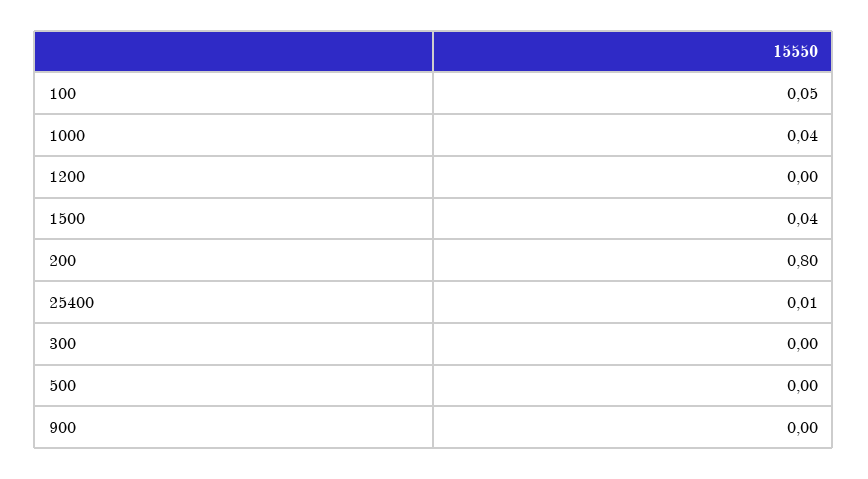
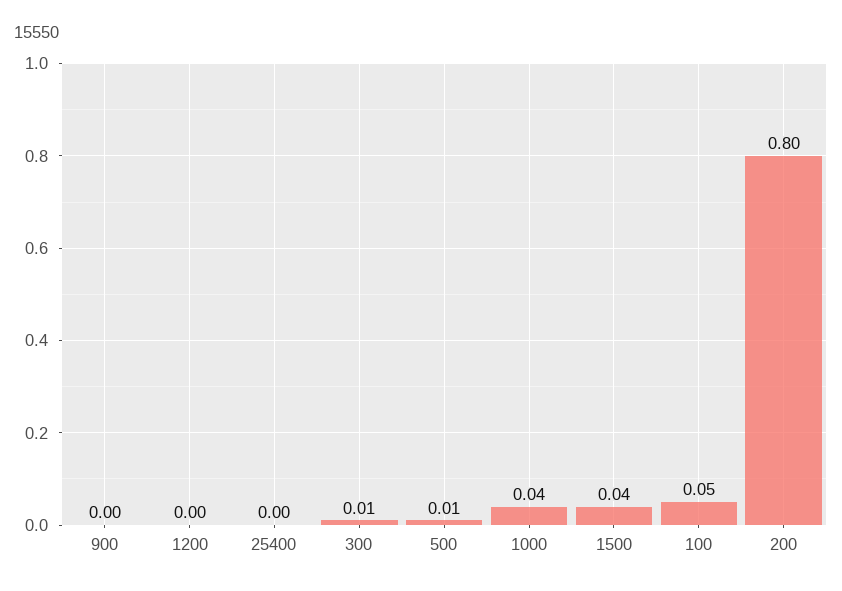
  {
    "100": 0.05,
    "1000": 0.04,
    "1200": 0,
    "1500": 0.04,
    "200": 0.8,
-   "25400": 0.01,
+   "25400": 0,
-   "300": 0,
+   "300": 0.01,
-   "500": 0,
+   "500": 0.01,
    "900": 0
  }

